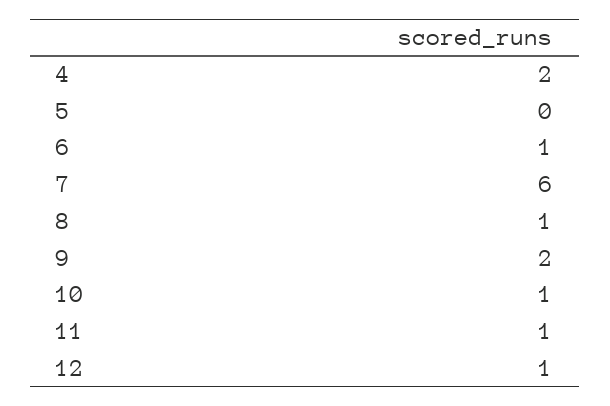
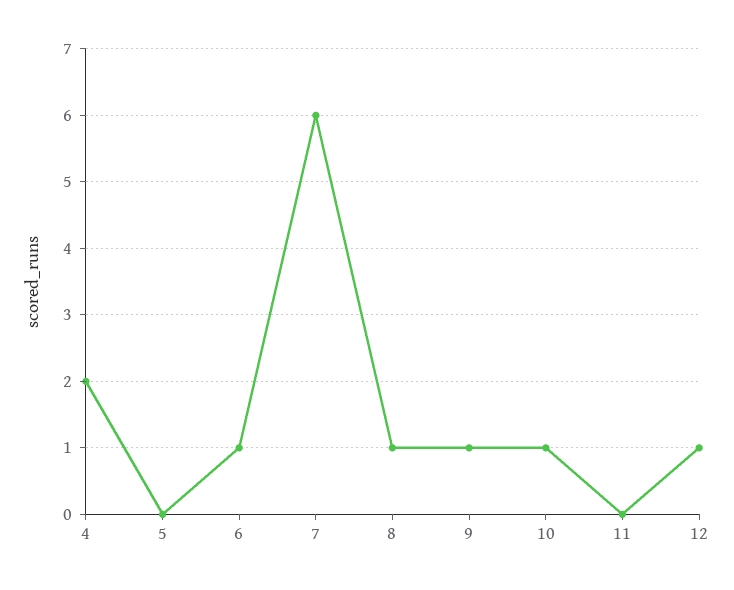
  {
    "4": 2,
    "5": 0,
    "6": 1,
    "7": 6,
    "8": 1,
-   "9": 2,
+   "9": 1,
    "10": 1,
-   "11": 1,
+   "11": 0,
    "12": 1
  }

